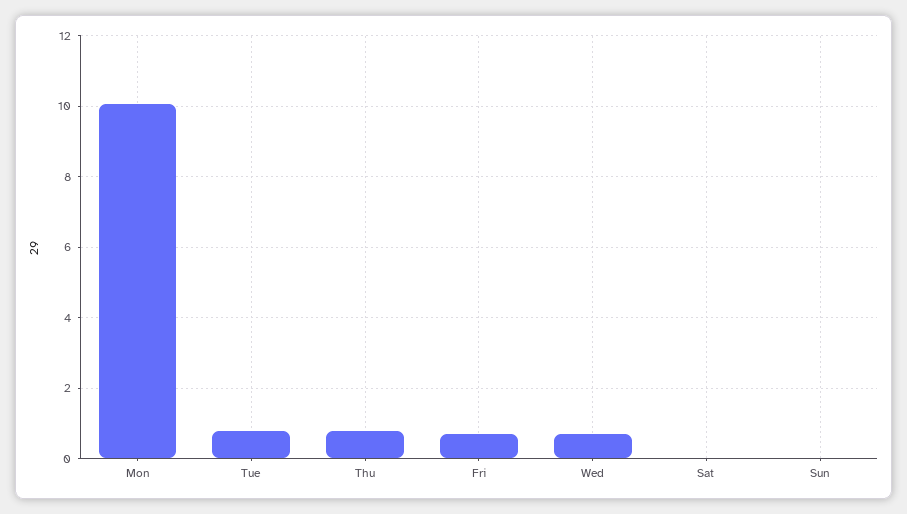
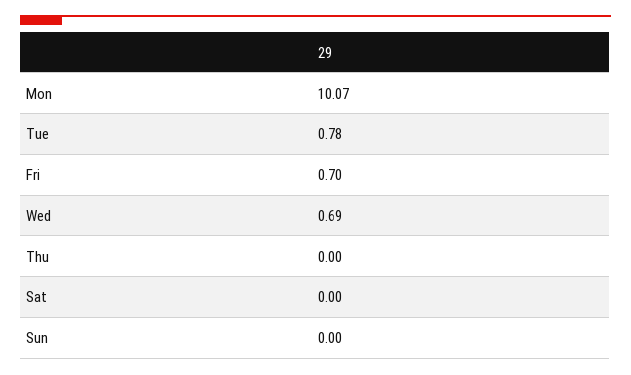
  {
    "Mon": 10.07,
    "Tue": 0.78,
-   "Thu": 0.8,
+   "Thu": 0,
    "Fri": 0.7,
    "Wed": 0.69,
    "Sat": 0,
    "Sun": 0
  }

